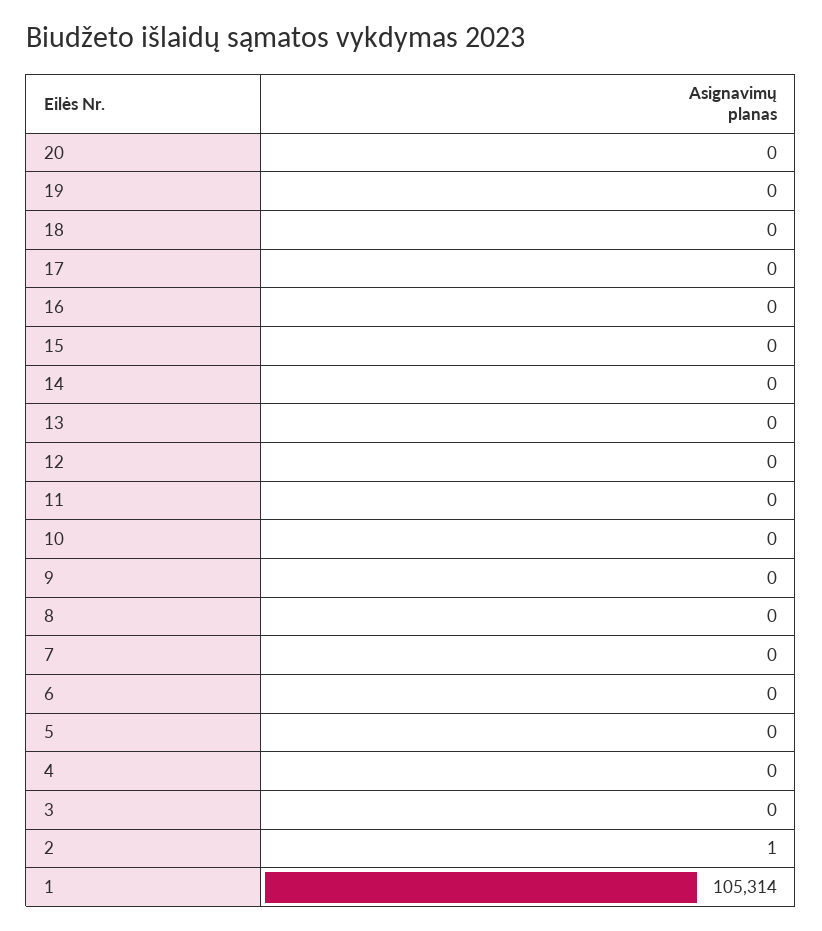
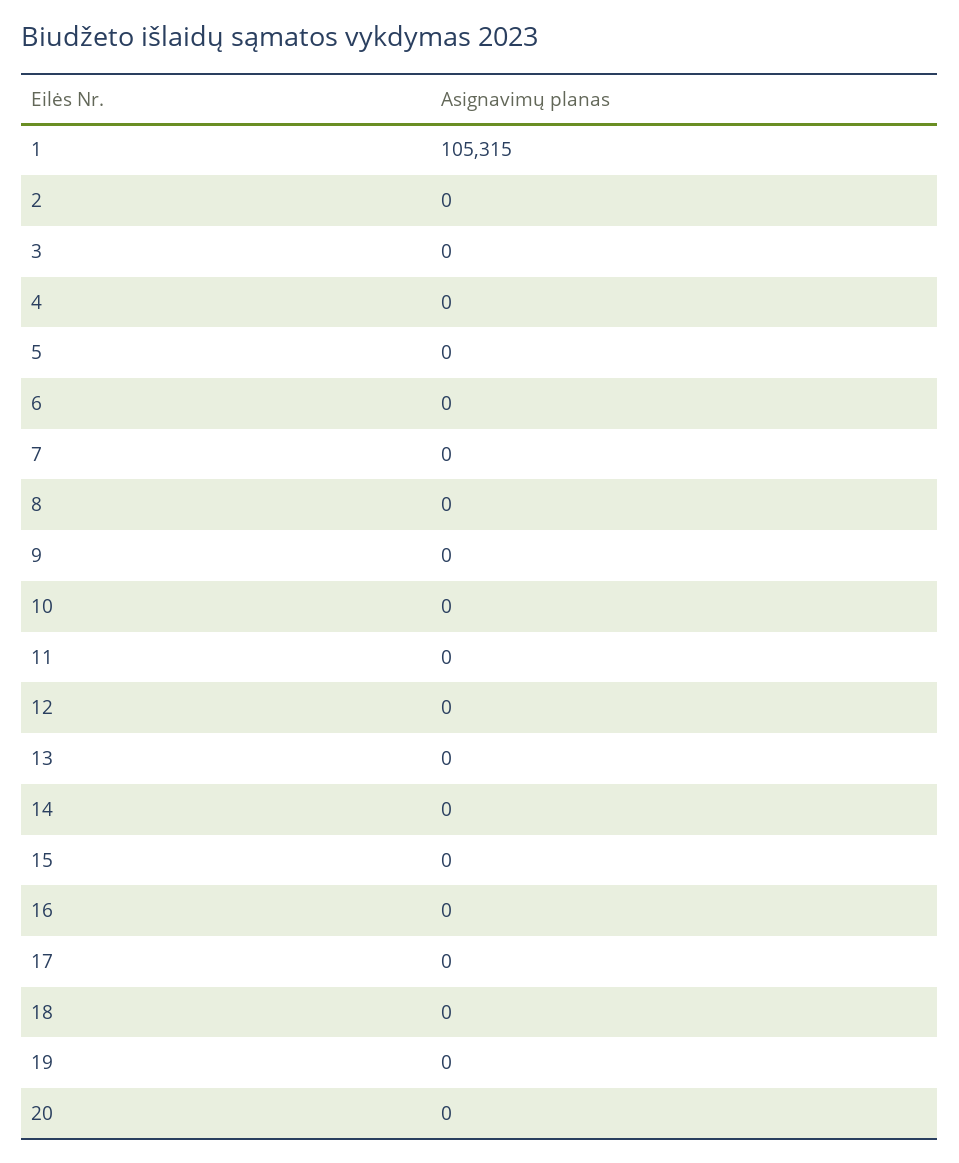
  {
    "20": 0,
    "19": 0,
    "18": 0,
    "17": 0,
    "16": 0,
    "15": 0,
    "14": 0,
    "13": 0,
    "12": 0,
    "11": 0,
    "10": 0,
    "9": 0,
    "8": 0,
    "7": 0,
    "6": 0,
    "5": 0,
    "4": 0,
    "3": 0,
-   "2": 1,
+   "2": 0,
-   "1": 105314
+   "1": 105315
  }

